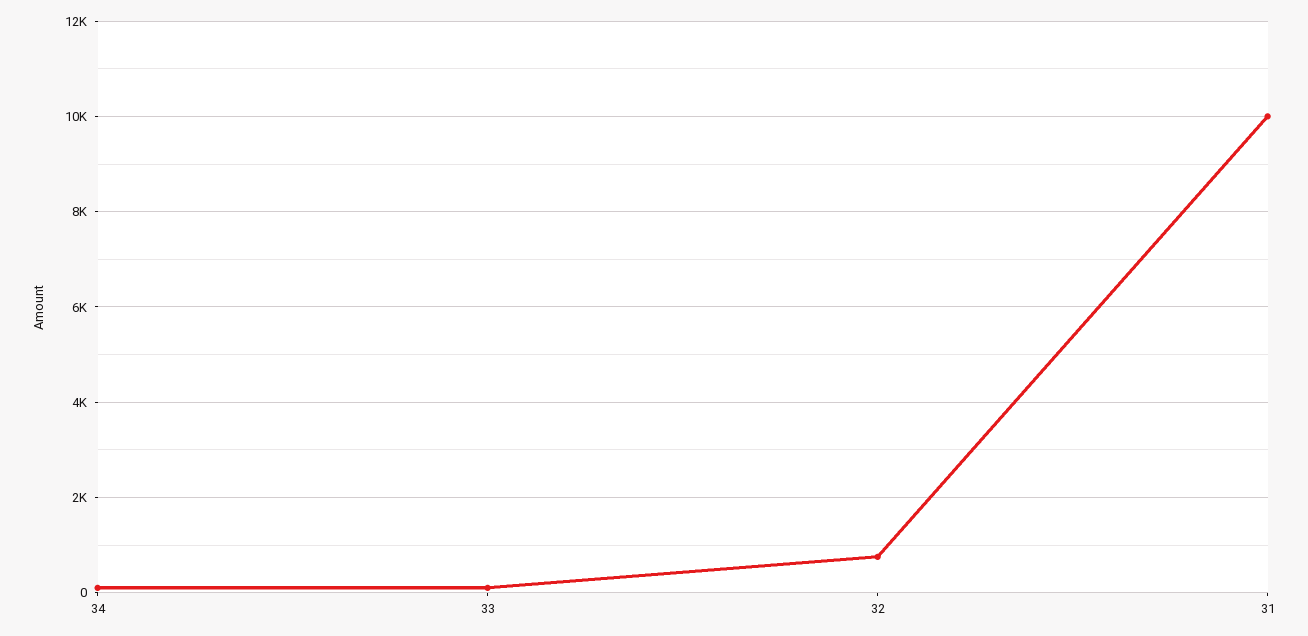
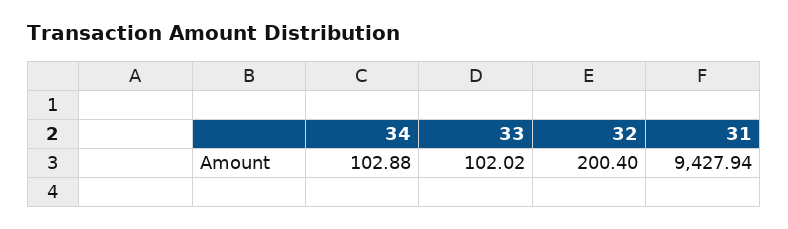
  {
    "34": 102.88,
    "33": 102.02,
-   "32": 800,
+   "32": 200.4,
-   "31": 10000
+   "31": 9427.94
  }

